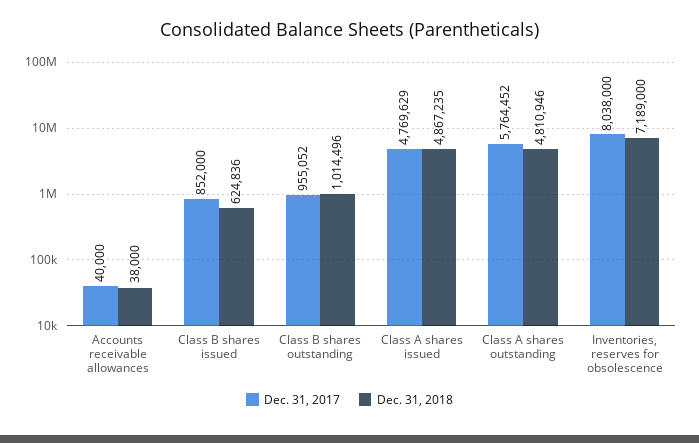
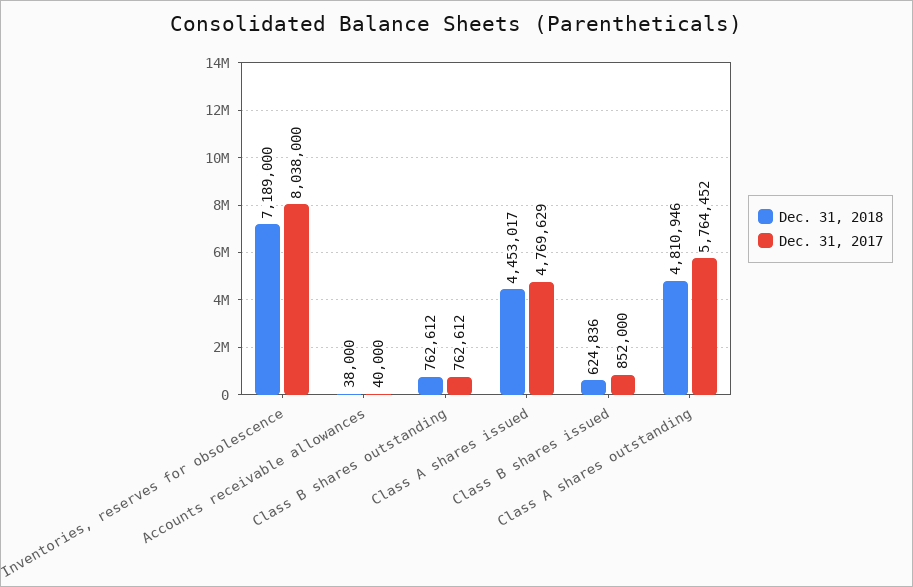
  {
    "Dec. 31, 2017": {
      "Accounts receivable allowances": 40000,
      "Class B shares issued": 852000,
-     "Class B shares outstanding": 955052,
+     "Class B shares outstanding": 762612,
      "Class A shares issued": 4769629,
      "Class A shares outstanding": 5764452,
      "Inventories, reserves for obsolescence": 8038000
    },
    "Dec. 31, 2018": {
      "Accounts receivable allowances": 38000,
      "Class B shares issued": 624836,
-     "Class B shares outstanding": 1014496,
+     "Class B shares outstanding": 762612,
-     "Class A shares issued": 4867235,
+     "Class A shares issued": 4453017,
      "Class A shares outstanding": 4810946,
      "Inventories, reserves for obsolescence": 7189000
    }
  }

